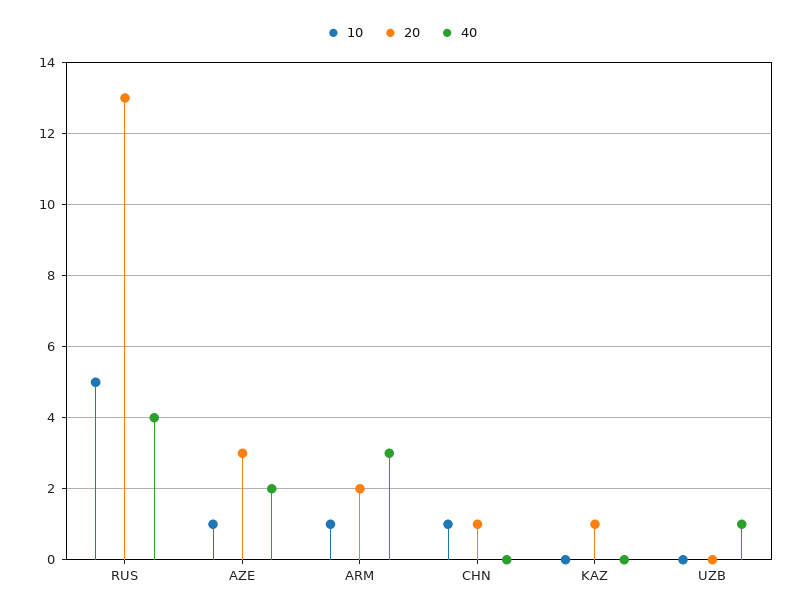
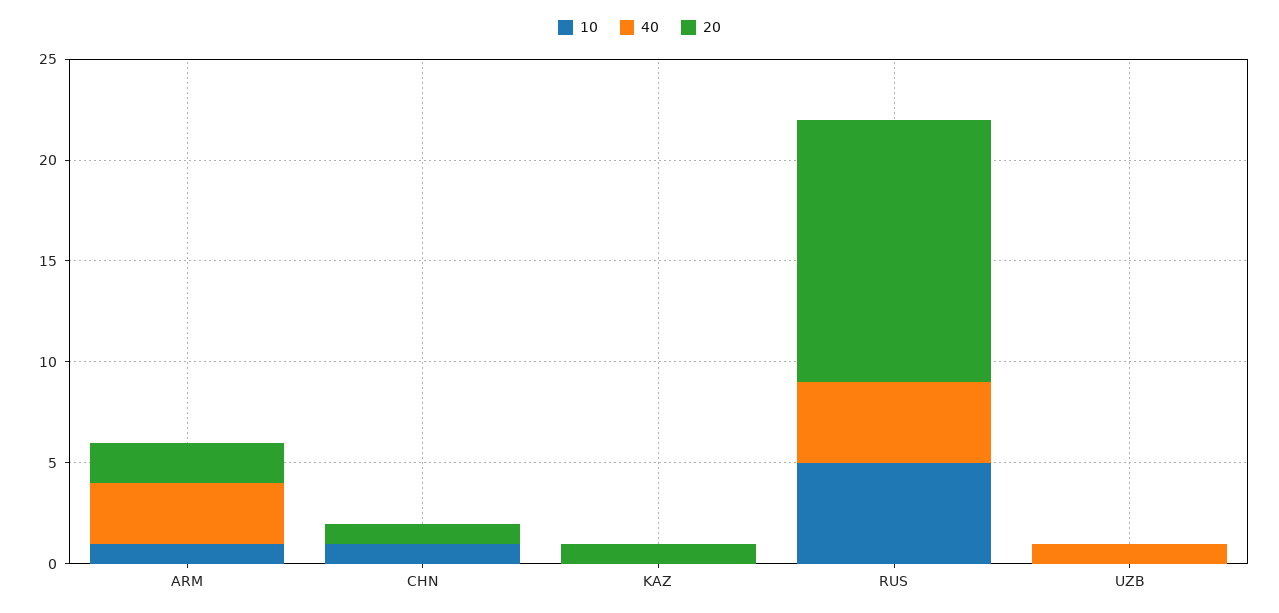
  {
    "10": {
      "RUS": 5,
-     "AZE": 1,
      "ARM": 1,
      "CHN": 1,
      "KAZ": 0,
      "UZB": 0
    },
    "20": {
      "RUS": 13,
-     "AZE": 3,
      "ARM": 2,
      "CHN": 1,
      "KAZ": 1,
      "UZB": 0
    },
    "40": {
      "RUS": 4,
-     "AZE": 2,
      "ARM": 3,
      "CHN": 0,
      "KAZ": 0,
      "UZB": 1
    }
  }

